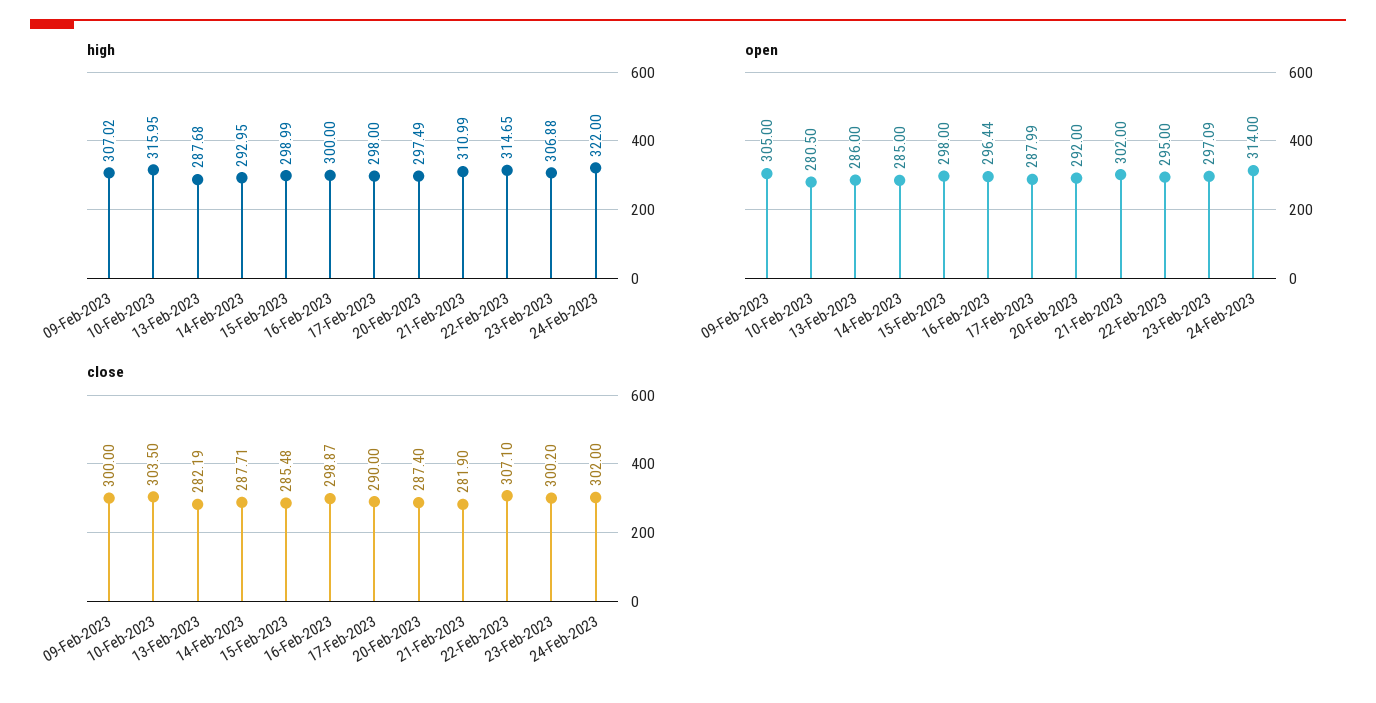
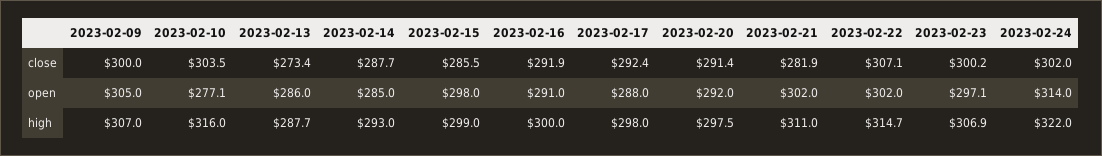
  {
    "high": {
      "09-Feb-2023": 307.02,
      "10-Feb-2023": 315.95,
      "13-Feb-2023": 287.68,
      "14-Feb-2023": 292.95,
      "15-Feb-2023": 298.99,
      "16-Feb-2023": 300,
      "17-Feb-2023": 298,
      "20-Feb-2023": 297.49,
      "21-Feb-2023": 310.99,
      "22-Feb-2023": 314.65,
      "23-Feb-2023": 306.88,
      "24-Feb-2023": 322
    },
    "open": {
      "09-Feb-2023": 305,
-     "10-Feb-2023": 280.5,
+     "10-Feb-2023": 277.1,
      "13-Feb-2023": 286,
      "14-Feb-2023": 285,
      "15-Feb-2023": 298,
-     "16-Feb-2023": 296.44,
+     "16-Feb-2023": 291,
      "17-Feb-2023": 287.99,
      "20-Feb-2023": 292,
      "21-Feb-2023": 302,
-     "22-Feb-2023": 295,
+     "22-Feb-2023": 302,
      "23-Feb-2023": 297.09,
      "24-Feb-2023": 314
    },
    "close": {
      "09-Feb-2023": 300,
      "10-Feb-2023": 303.5,
-     "13-Feb-2023": 282.19,
+     "13-Feb-2023": 273.4,
      "14-Feb-2023": 287.71,
      "15-Feb-2023": 285.48,
-     "16-Feb-2023": 298.87,
+     "16-Feb-2023": 291.9,
-     "17-Feb-2023": 290,
+     "17-Feb-2023": 292.4,
-     "20-Feb-2023": 287.4,
+     "20-Feb-2023": 291.4,
      "21-Feb-2023": 281.9,
      "22-Feb-2023": 307.1,
      "23-Feb-2023": 300.2,
      "24-Feb-2023": 302
    }
  }

